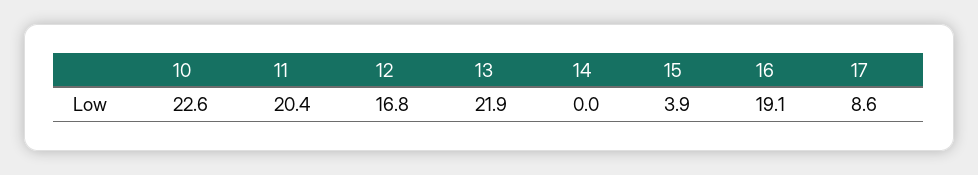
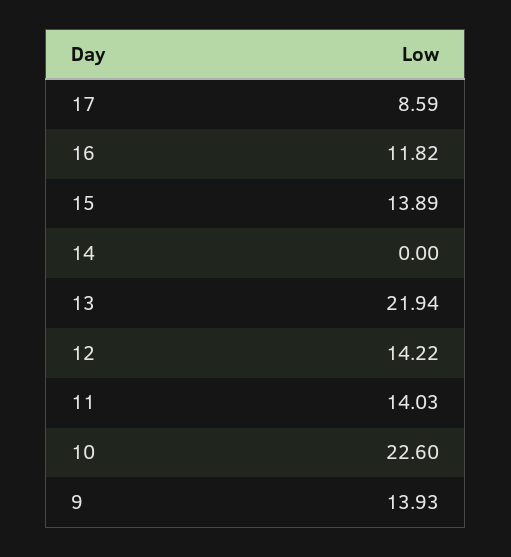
  {
    "10": 22.6,
-   "11": 20.4,
+   "11": 14.03,
-   "12": 16.8,
+   "12": 14.22,
    "13": 21.94,
    "14": 0,
-   "15": 3.9,
+   "15": 13.89,
-   "16": 19.1,
+   "16": 11.82,
-   "17": 8.59
+   "17": 8.59,
+   "9": 13.93
  }

